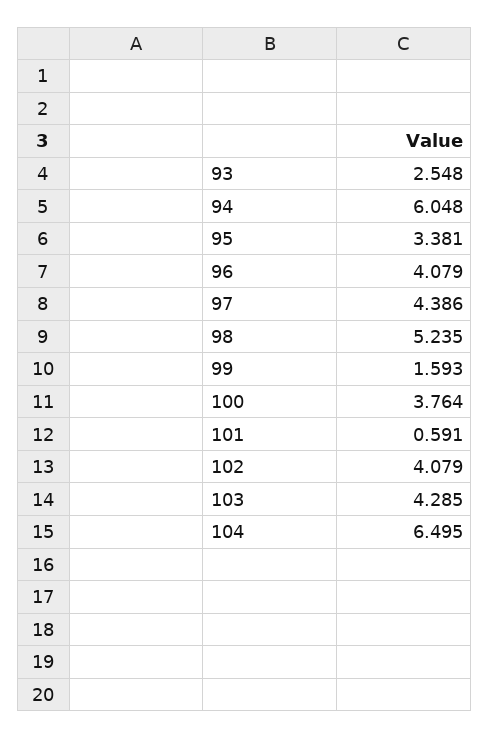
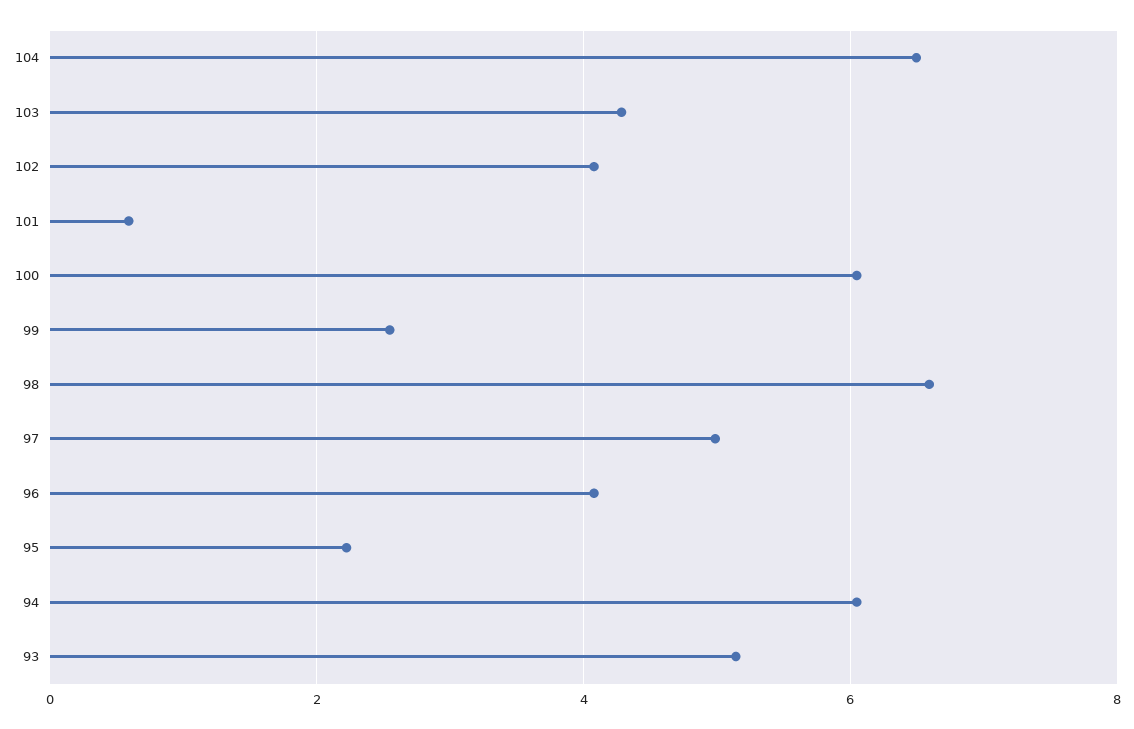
  {
-   "93": 2.548,
+   "93": 5.2,
    "94": 6.048,
-   "95": 3.381,
+   "95": 2.2,
    "96": 4.079,
-   "97": 4.386,
+   "97": 5,
-   "98": 5.235,
+   "98": 6.6,
-   "99": 1.593,
+   "99": 2.6,
-   "100": 3.764,
+   "100": 6,
    "101": 0.591,
    "102": 4.079,
    "103": 4.285,
    "104": 6.495
  }

